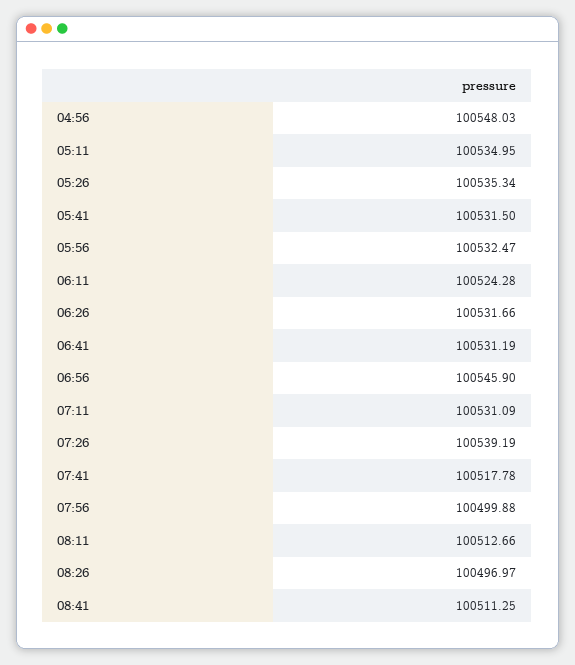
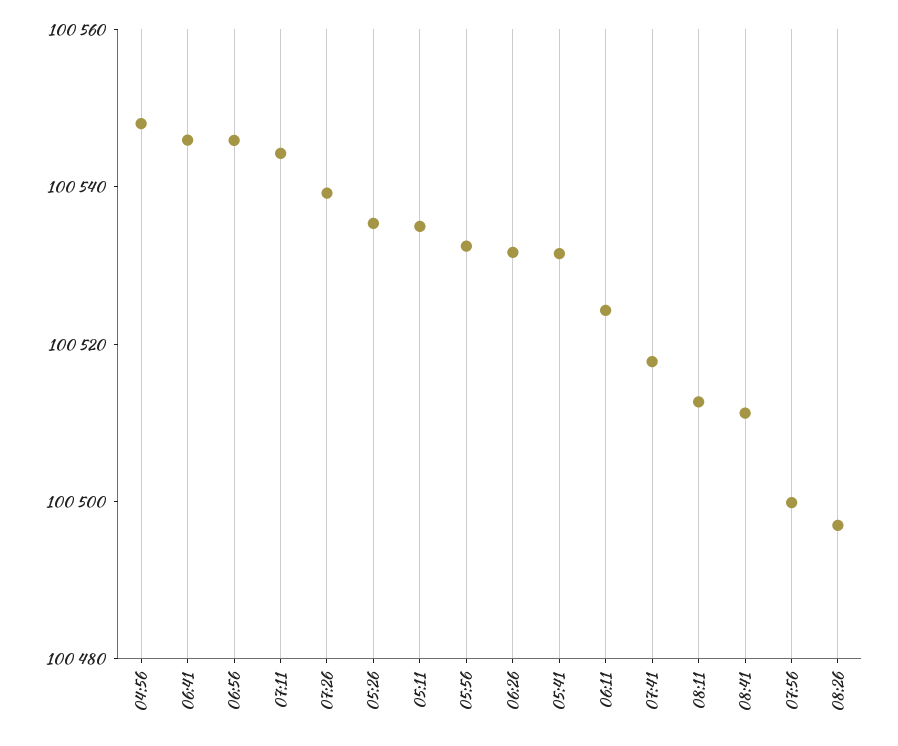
  {
    "04:56": 100548.03,
    "05:11": 100534.95,
    "05:26": 100535.34,
    "05:41": 100531.5,
    "05:56": 100532.47,
    "06:11": 100524.28,
    "06:26": 100531.66,
-   "06:41": 100531.19,
+   "06:41": 100545,
    "06:56": 100545.9,
-   "07:11": 100531.09,
+   "07:11": 100545,
    "07:26": 100539.19,
    "07:41": 100517.78,
    "07:56": 100499.88,
    "08:11": 100512.66,
    "08:26": 100496.97,
    "08:41": 100511.25
  }

